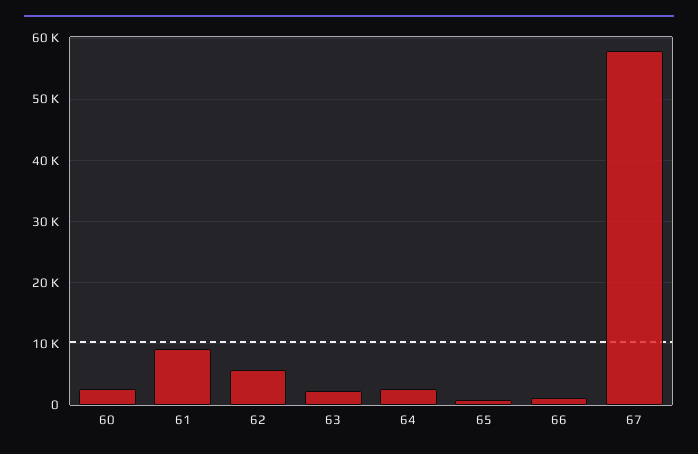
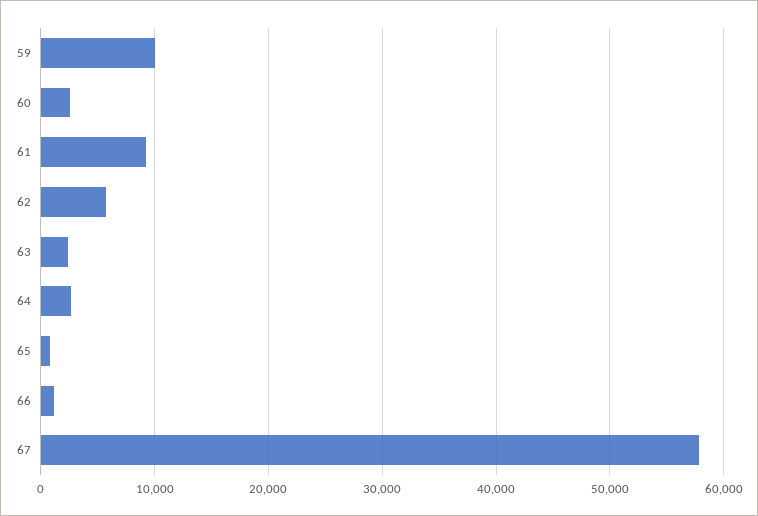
  {
    "60": 3000,
    "61": 9000,
    "62": 6000,
    "63": 2000,
    "64": 3000,
    "65": 1000,
    "66": 1000,
-   "67": 58000
+   "67": 58000,
+   "59": 10000
  }

